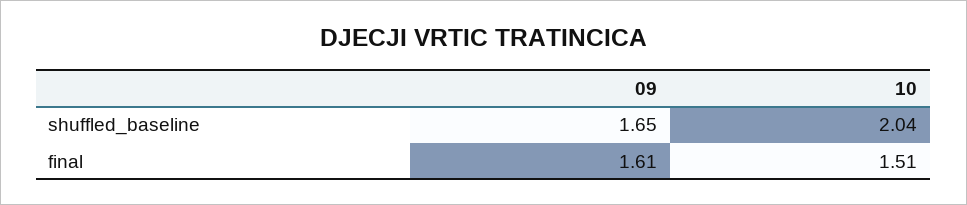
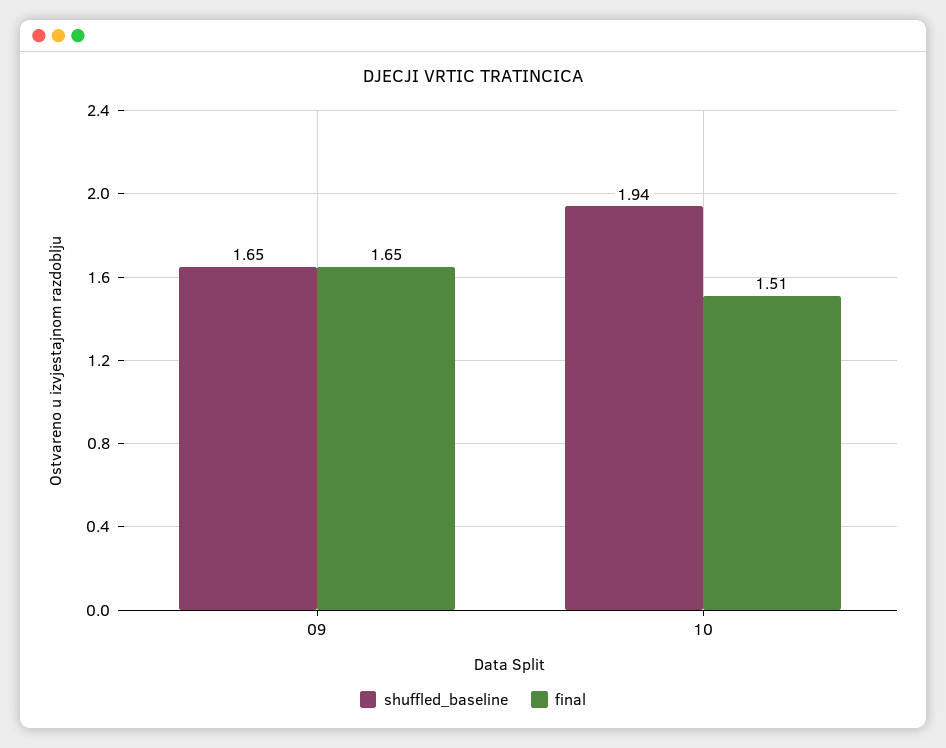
  {
    "shuffled_baseline": {
      "09": 1.65,
-     "10": 2.04
+     "10": 1.94
    },
    "final": {
-     "09": 1.61,
+     "09": 1.65,
      "10": 1.51
    }
  }

